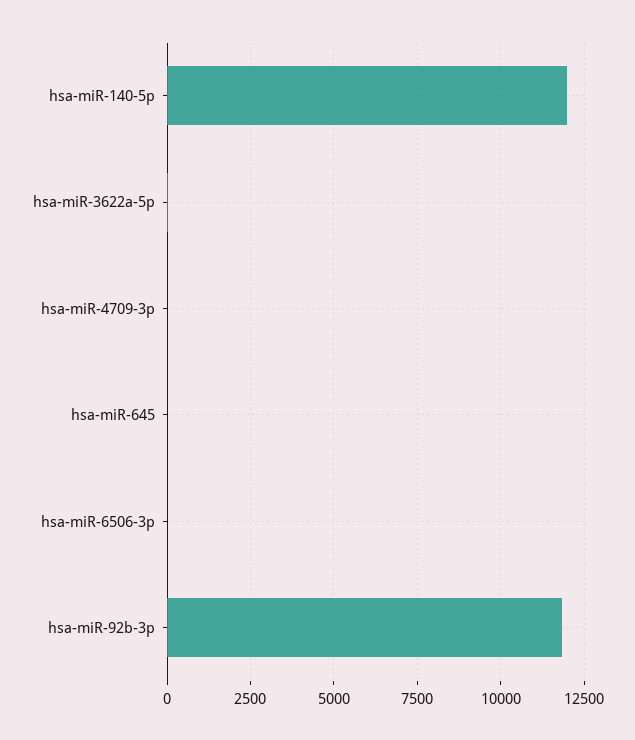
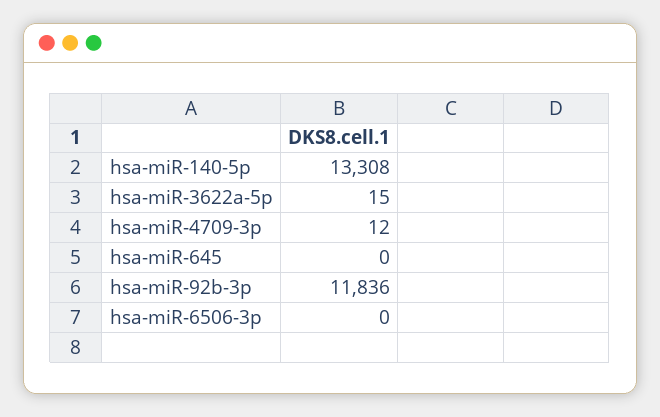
  {
-   "hsa-miR-140-5p": 12000,
+   "hsa-miR-140-5p": 13308,
    "hsa-miR-3622a-5p": 15,
    "hsa-miR-4709-3p": 12,
    "hsa-miR-645": 0,
    "hsa-miR-6506-3p": 0,
    "hsa-miR-92b-3p": 11836
  }

